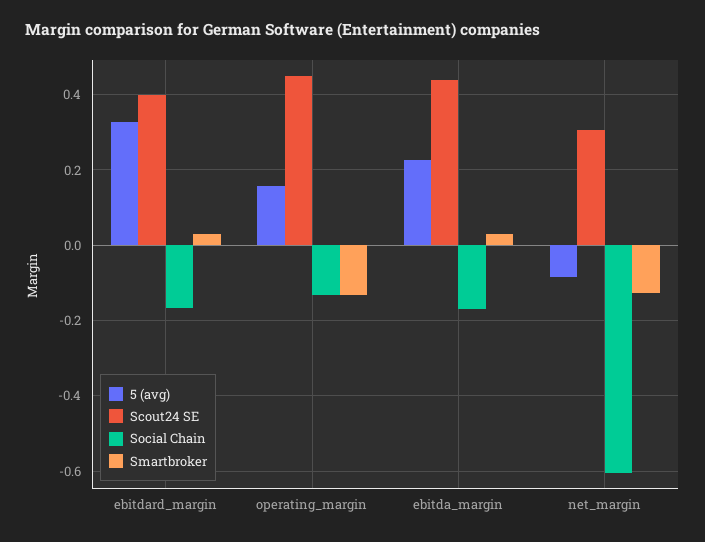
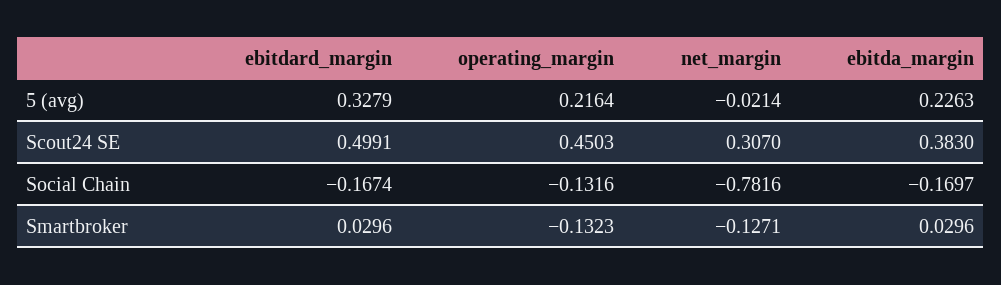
  {
    "5 (avg)": {
      "ebitdard_margin": 0.3279,
-     "operating_margin": 0.16,
+     "operating_margin": 0.2164,
      "ebitda_margin": 0.2263,
-     "net_margin": -0.08
+     "net_margin": -0.0214
    },
    "Scout24 SE": {
-     "ebitdard_margin": 0.4,
+     "ebitdard_margin": 0.4991,
      "operating_margin": 0.4503,
-     "ebitda_margin": 0.44,
+     "ebitda_margin": 0.383,
      "net_margin": 0.307
    },
    "Social Chain": {
      "ebitdard_margin": -0.1674,
      "operating_margin": -0.1316,
      "ebitda_margin": -0.1697,
-     "net_margin": -0.6
+     "net_margin": -0.7816
    },
    "Smartbroker": {
      "ebitdard_margin": 0.0296,
      "operating_margin": -0.1323,
      "ebitda_margin": 0.0296,
      "net_margin": -0.1271
    }
  }

